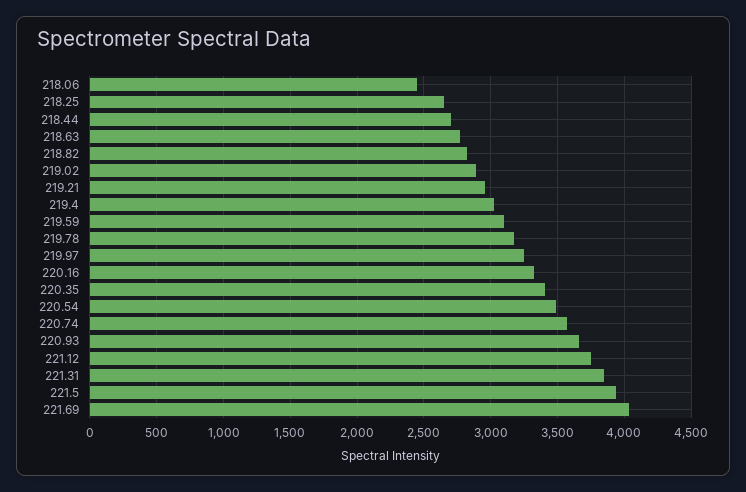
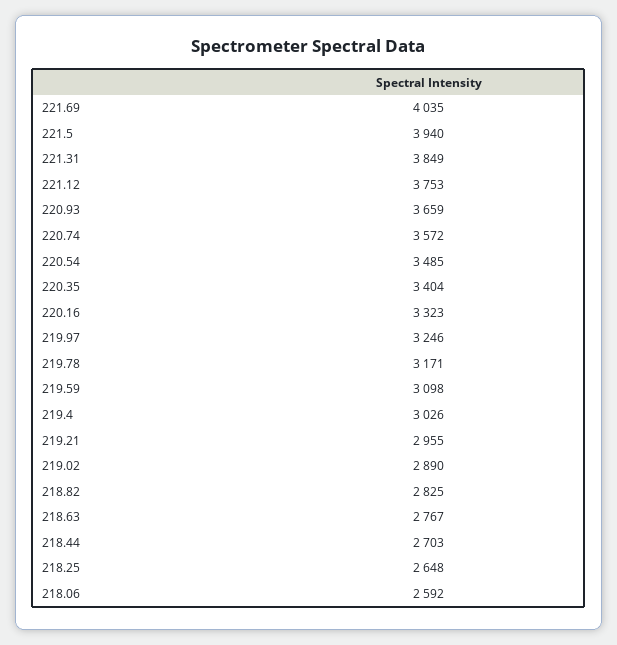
  {
-   "218.06": 2450,
+   "218.06": 2592,
    "218.25": 2648,
    "218.44": 2703,
    "218.63": 2767,
    "218.82": 2825,
    "219.02": 2890,
    "219.21": 2955,
    "219.4": 3026,
    "219.59": 3098,
    "219.78": 3171,
    "219.97": 3246,
    "220.16": 3323,
    "220.35": 3404,
    "220.54": 3485,
    "220.74": 3572,
    "220.93": 3659,
    "221.12": 3753,
    "221.31": 3849,
    "221.5": 3940,
    "221.69": 4035
  }

